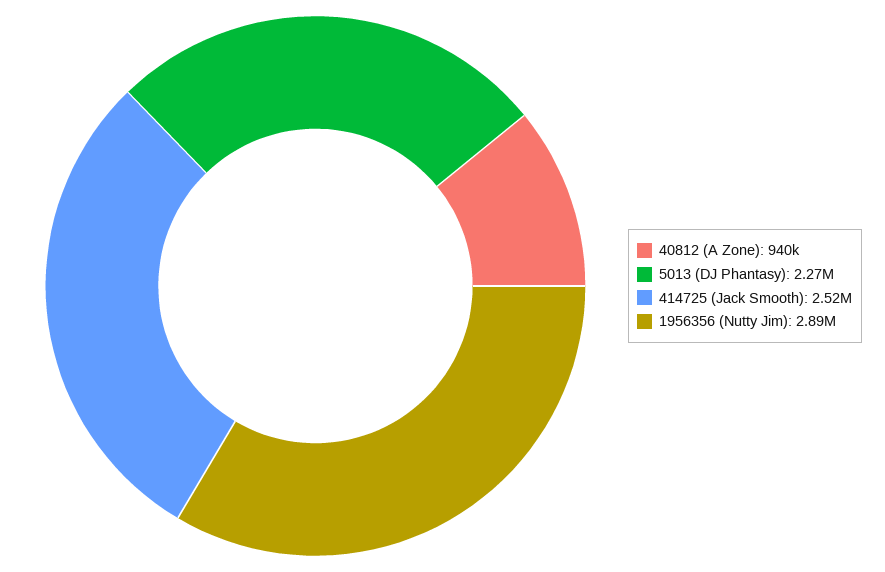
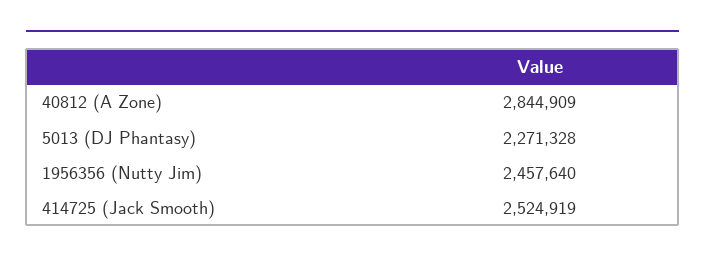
  {
-   "40812 (A Zone)": 940000,
+   "40812 (A Zone)": 2844909,
    "5013 (DJ Phantasy)": 2271328,
    "414725 (Jack Smooth)": 2524919,
-   "1956356 (Nutty Jim)": 2890000
+   "1956356 (Nutty Jim)": 2457640
  }

